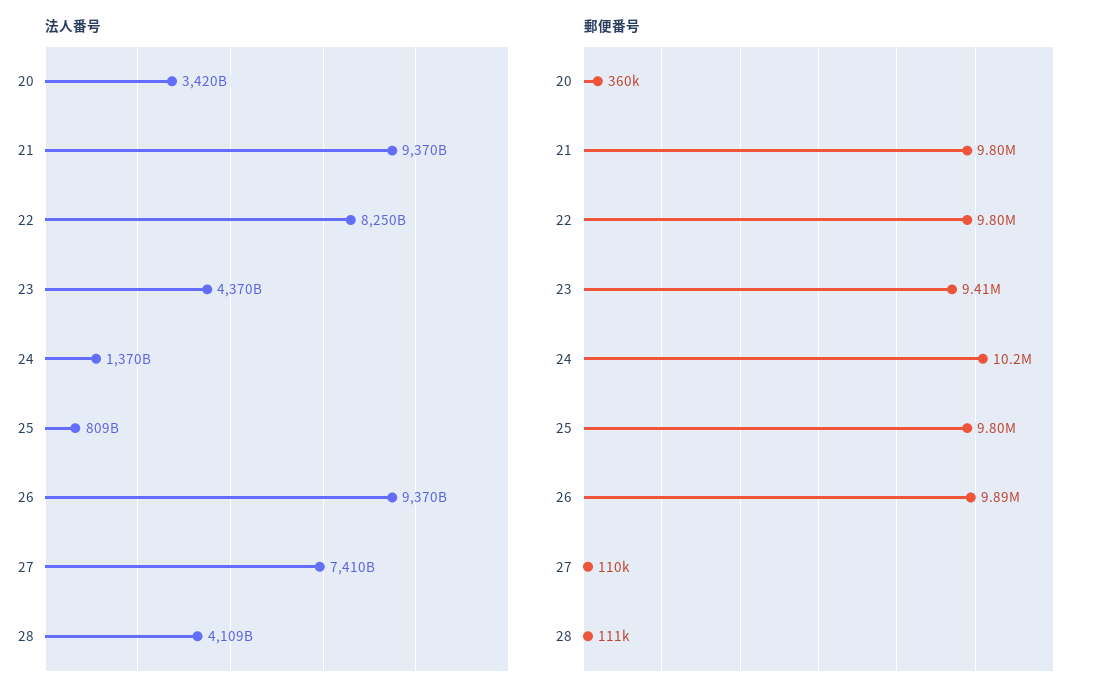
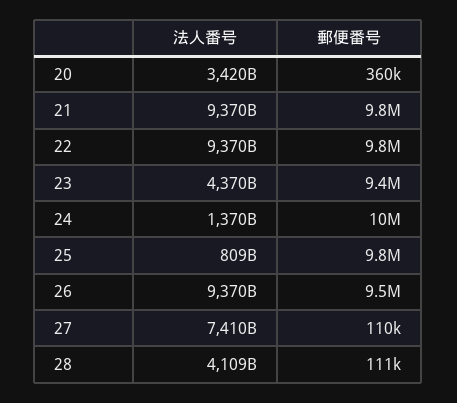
  {
    "法人番号": {
      "20": 3420000000000,
      "21": 9370000000000,
-     "22": 8250000000000,
+     "22": 9370000000000,
      "23": 4370000000000,
      "24": 1370000000000,
      "25": 809000000000,
      "26": 9370000000000,
      "27": 7410000000000,
      "28": 4109000000000
    },
    "郵便番号": {
      "20": 360000,
      "21": 9800000,
      "22": 9800000,
      "23": 9410000,
      "24": 10200000,
      "25": 9800000,
-     "26": 9890000,
+     "26": 9500000,
      "27": 110000,
      "28": 111000
    }
  }

